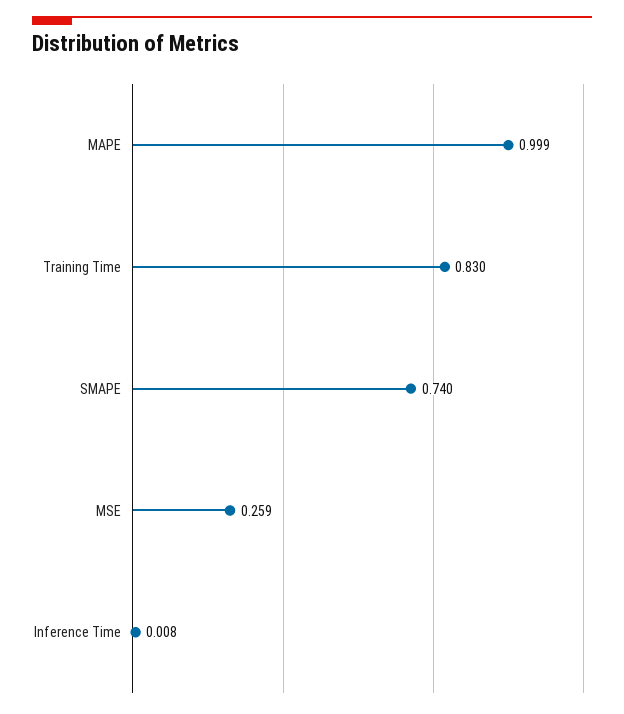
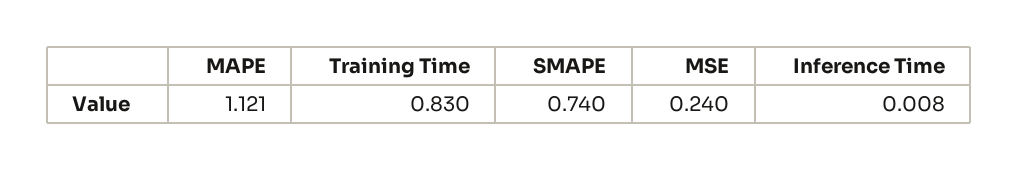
  {
-   "MAPE": 0.999,
+   "MAPE": 1.121,
    "Training Time": 0.83,
    "SMAPE": 0.74,
-   "MSE": 0.259,
+   "MSE": 0.24,
    "Inference Time": 0.008
  }

